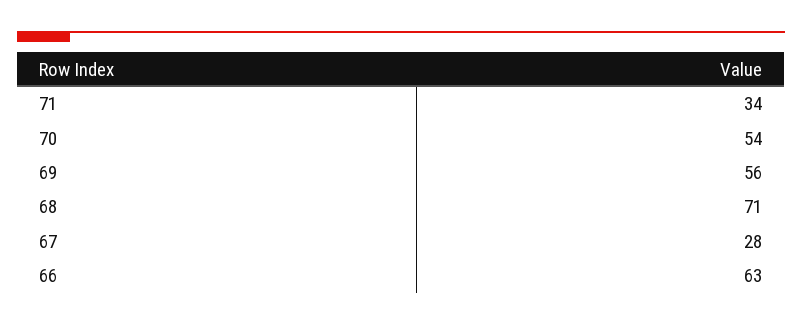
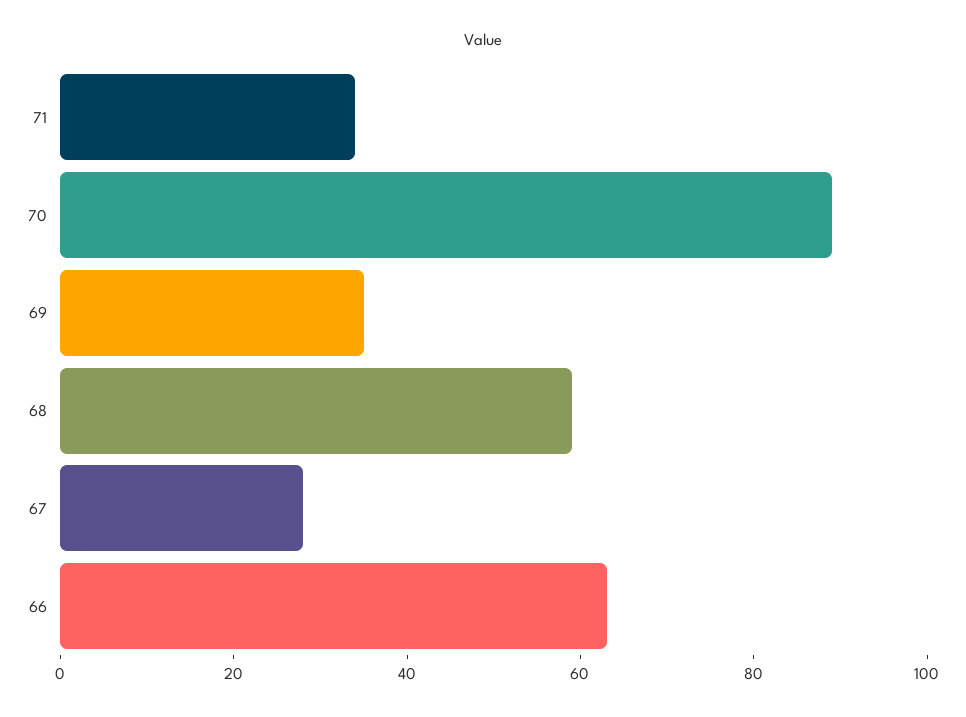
  {
    "71": 34,
-   "70": 54,
+   "70": 90,
-   "69": 56,
+   "69": 35,
-   "68": 71,
+   "68": 60,
    "67": 28,
    "66": 63
  }

